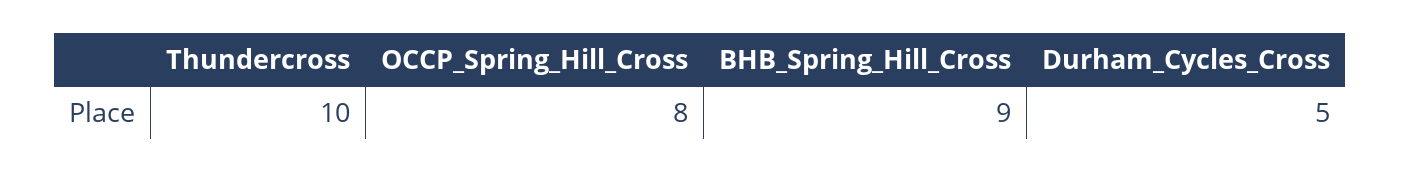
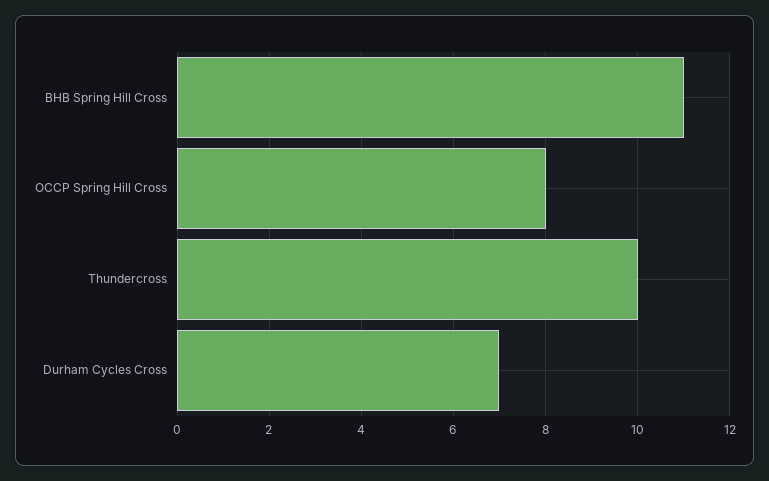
  {
    "Thundercross": 10,
    "OCCP_Spring_Hill_Cross": 8,
-   "BHB_Spring_Hill_Cross": 9,
+   "BHB_Spring_Hill_Cross": 11,
-   "Durham_Cycles_Cross": 5
+   "Durham_Cycles_Cross": 7
  }

